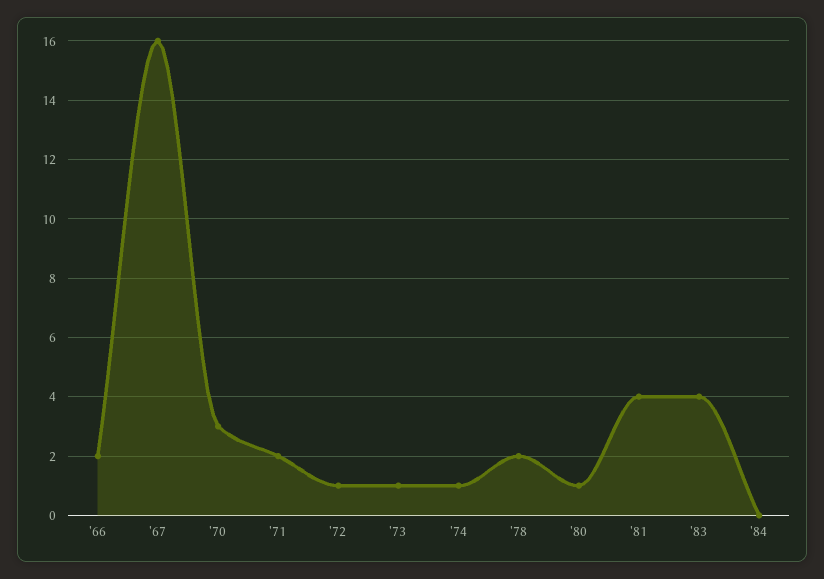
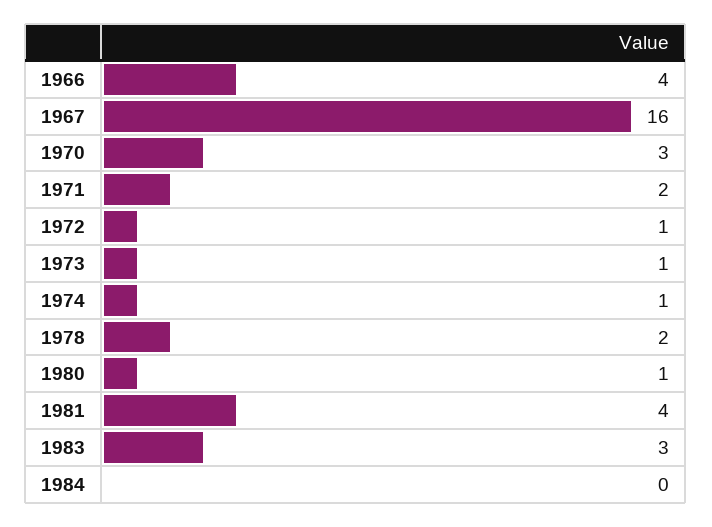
  {
-   "'66": 2,
+   "'66": 4,
    "'67": 16,
    "'70": 3,
    "'71": 2,
    "'72": 1,
    "'73": 1,
    "'74": 1,
    "'78": 2,
    "'80": 1,
    "'81": 4,
-   "'83": 4,
+   "'83": 3,
    "'84": 0
  }

